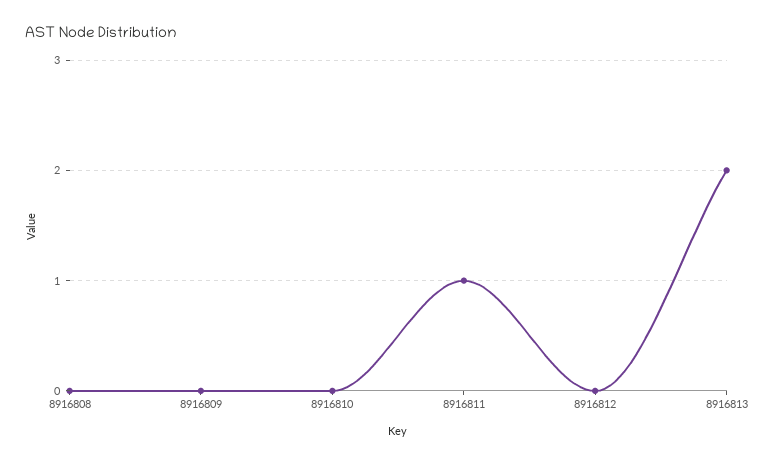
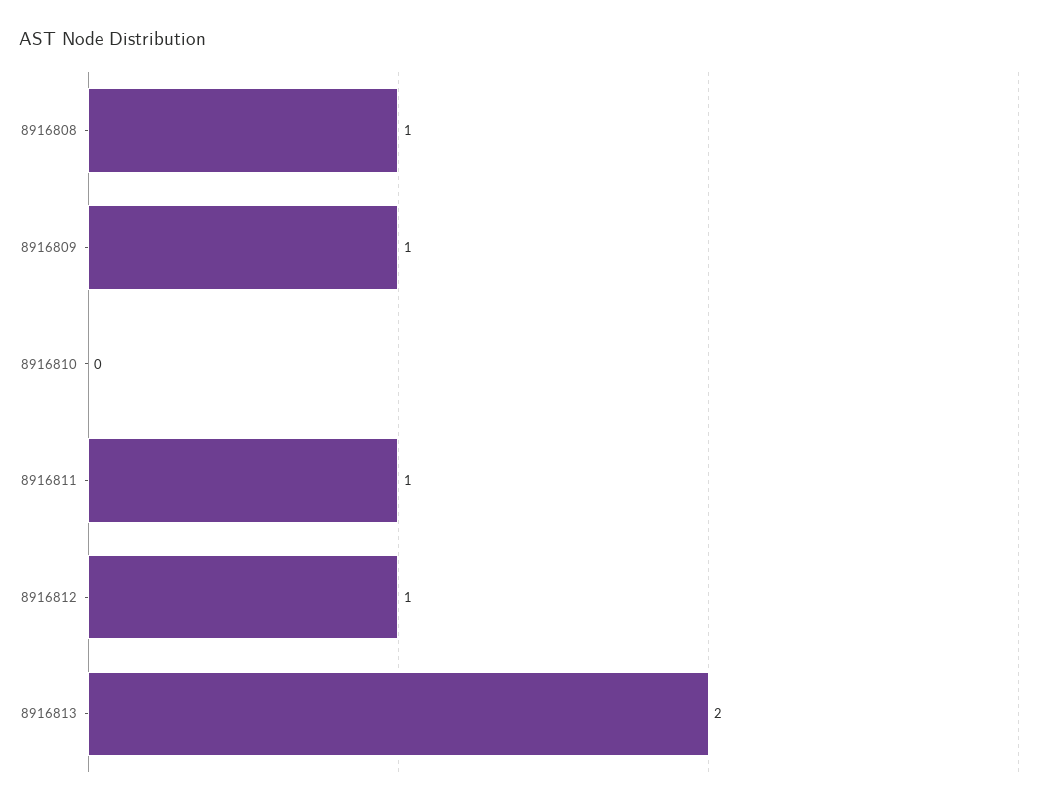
  {
-   "8916808": 0,
+   "8916808": 1,
-   "8916809": 0,
+   "8916809": 1,
    "8916810": 0,
    "8916811": 1,
-   "8916812": 0,
+   "8916812": 1,
    "8916813": 2
  }

